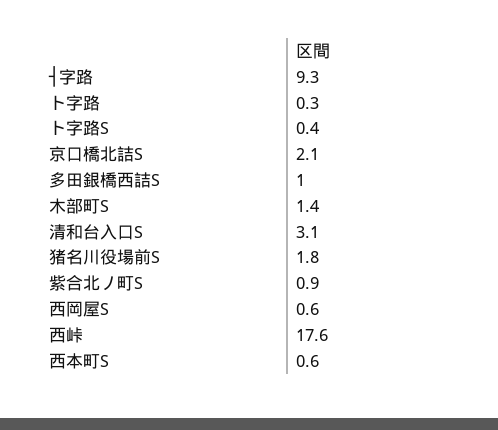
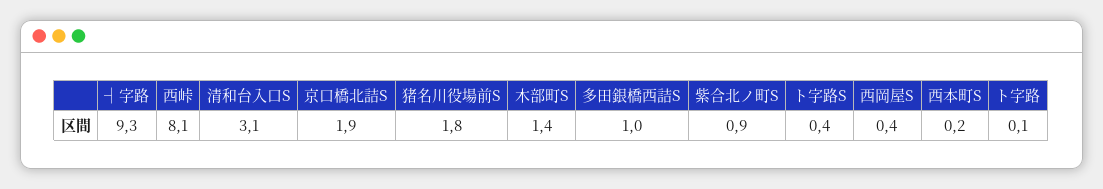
  {
    "┤字路": 9.3,
-   "ト字路": 0.3,
+   "ト字路": 0.1,
    "ト字路S": 0.4,
-   "京口橋北詰S": 2.1,
+   "京口橋北詰S": 1.9,
    "多田銀橋西詰S": 1,
    "木部町S": 1.4,
    "清和台入口S": 3.1,
    "猪名川役場前S": 1.8,
    "紫合北ノ町S": 0.9,
-   "西岡屋S": 0.6,
+   "西岡屋S": 0.4,
-   "西峠": 17.6,
+   "西峠": 8.1,
-   "西本町S": 0.6
+   "西本町S": 0.2
  }

